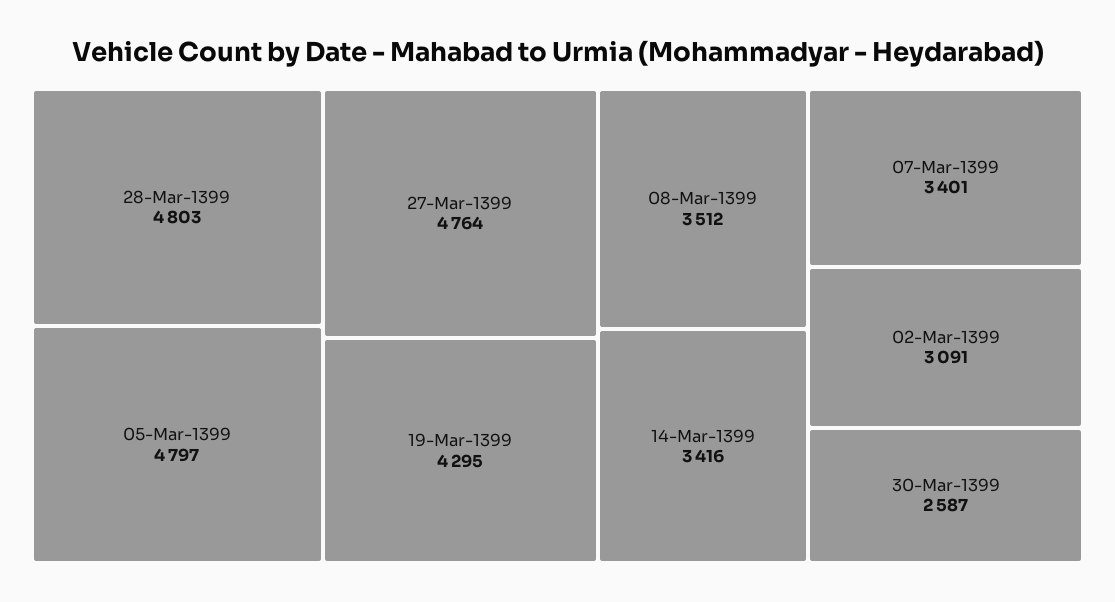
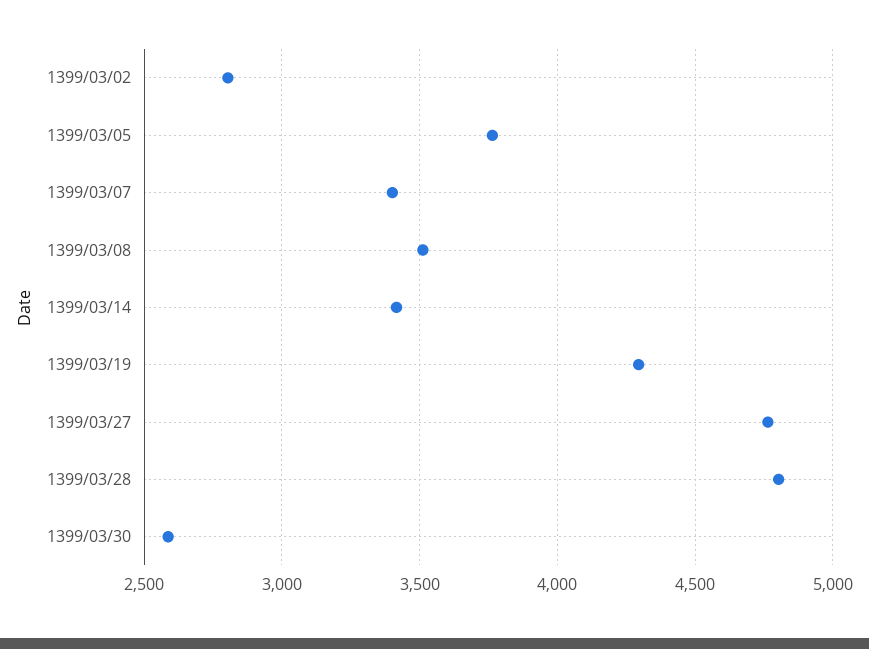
  {
    "28-Mar-1399": 4803,
-   "05-Mar-1399": 4797,
+   "05-Mar-1399": 3750,
    "27-Mar-1399": 4764,
    "19-Mar-1399": 4295,
    "08-Mar-1399": 3512,
    "14-Mar-1399": 3416,
    "07-Mar-1399": 3401,
-   "02-Mar-1399": 3091,
+   "02-Mar-1399": 2800,
    "30-Mar-1399": 2587
  }

